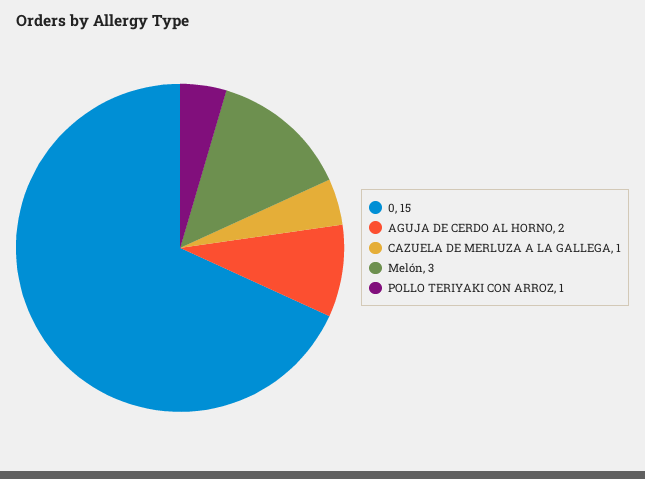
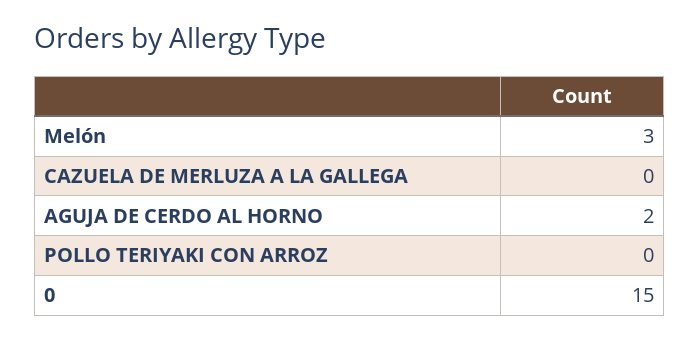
  {
    "0": 15,
    "AGUJA DE CERDO AL HORNO": 2,
-   "CAZUELA DE MERLUZA A LA GALLEGA": 1,
+   "CAZUELA DE MERLUZA A LA GALLEGA": 0,
    "Melón": 3,
-   "POLLO TERIYAKI CON ARROZ": 1
+   "POLLO TERIYAKI CON ARROZ": 0
  }

